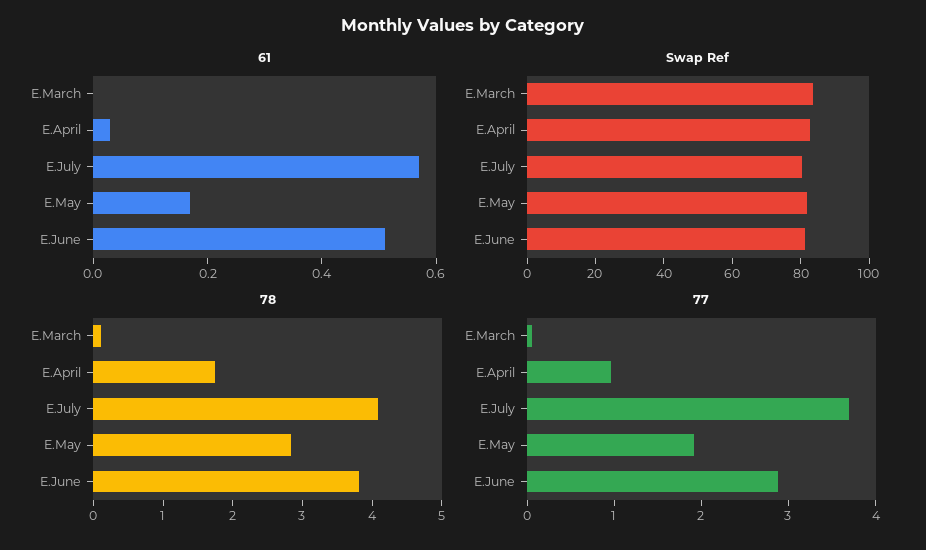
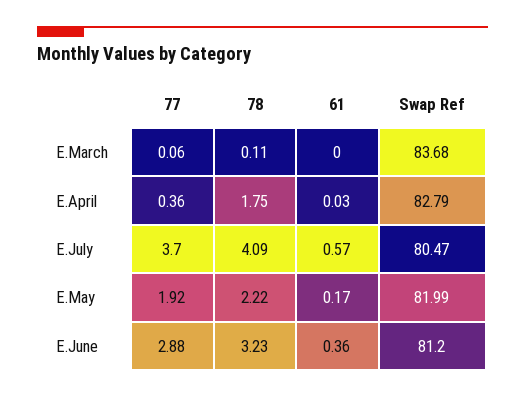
  {
    "61": {
      "E.March": 0,
      "E.April": 0.03,
      "E.July": 0.57,
      "E.May": 0.17,
-     "E.June": 0.5
+     "E.June": 0.36
    },
    "Swap Ref": {
      "E.March": 83.68,
      "E.April": 82.79,
      "E.July": 80.47,
      "E.May": 81.99,
      "E.June": 81.2
    },
    "78": {
      "E.March": 0.11,
      "E.April": 1.75,
      "E.July": 4.09,
-     "E.May": 2.8,
+     "E.May": 2.22,
-     "E.June": 3.8
+     "E.June": 3.23
    },
    "77": {
      "E.March": 0.06,
-     "E.April": 1,
+     "E.April": 0.36,
      "E.July": 3.7,
      "E.May": 1.92,
      "E.June": 2.88
    }
  }

